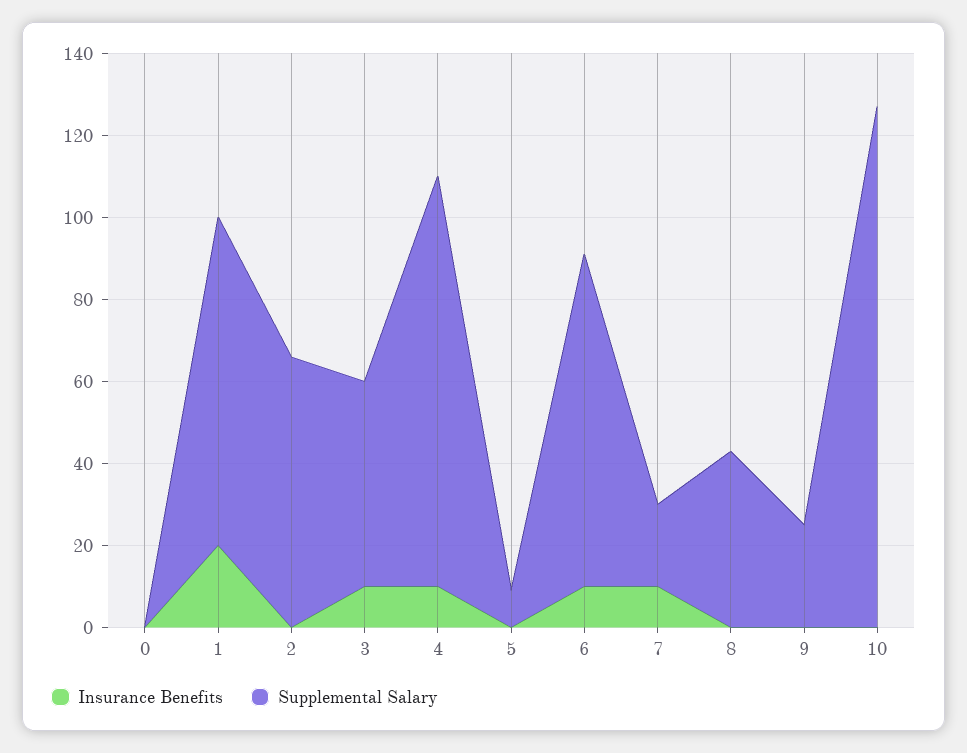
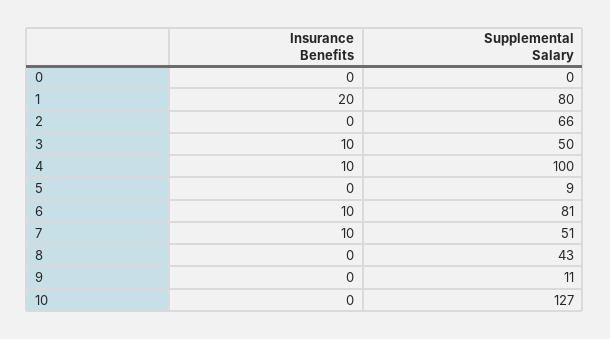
  {
    "Insurance Benefits": {
      "0": 0,
      "1": 20,
      "2": 0,
      "3": 10,
      "4": 10,
      "5": 0,
      "6": 10,
      "7": 10,
      "8": 0,
      "9": 0,
      "10": 0
    },
    "Supplemental Salary": {
      "0": 0,
      "1": 80,
      "2": 66,
      "3": 50,
      "4": 100,
      "5": 9,
      "6": 81,
-     "7": 20,
+     "7": 51,
      "8": 43,
-     "9": 25,
+     "9": 11,
      "10": 127
    }
  }

